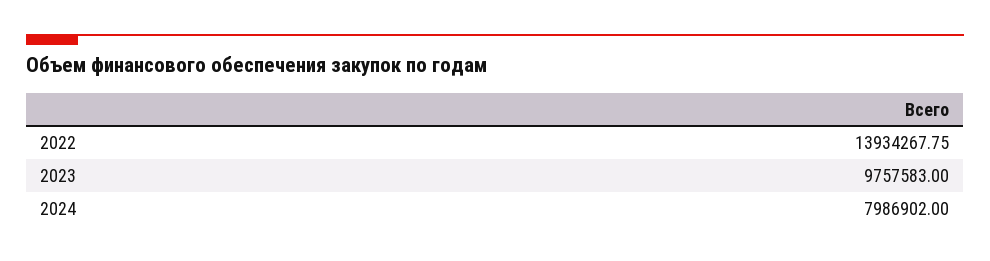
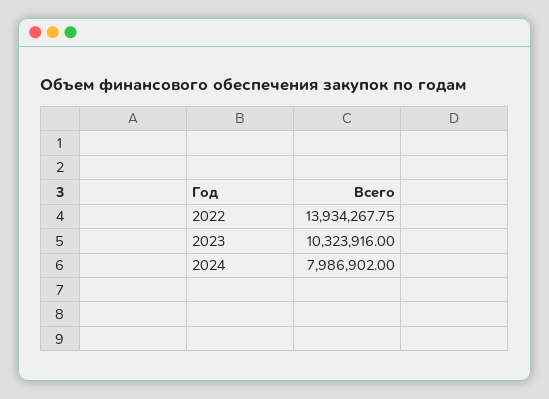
  {
    "2022": 13934267.75,
-   "2023": 9757583,
+   "2023": 10323916,
    "2024": 7986902
  }

